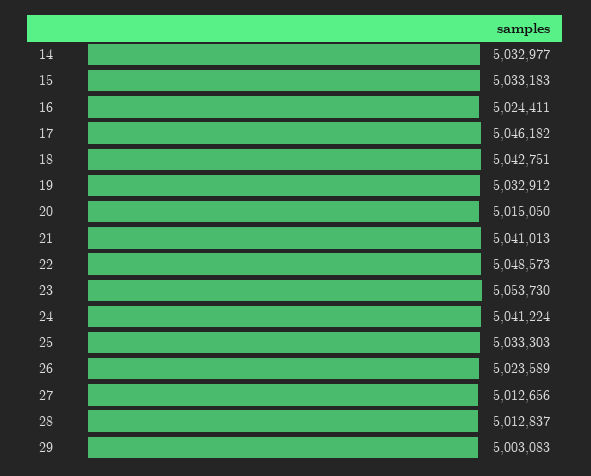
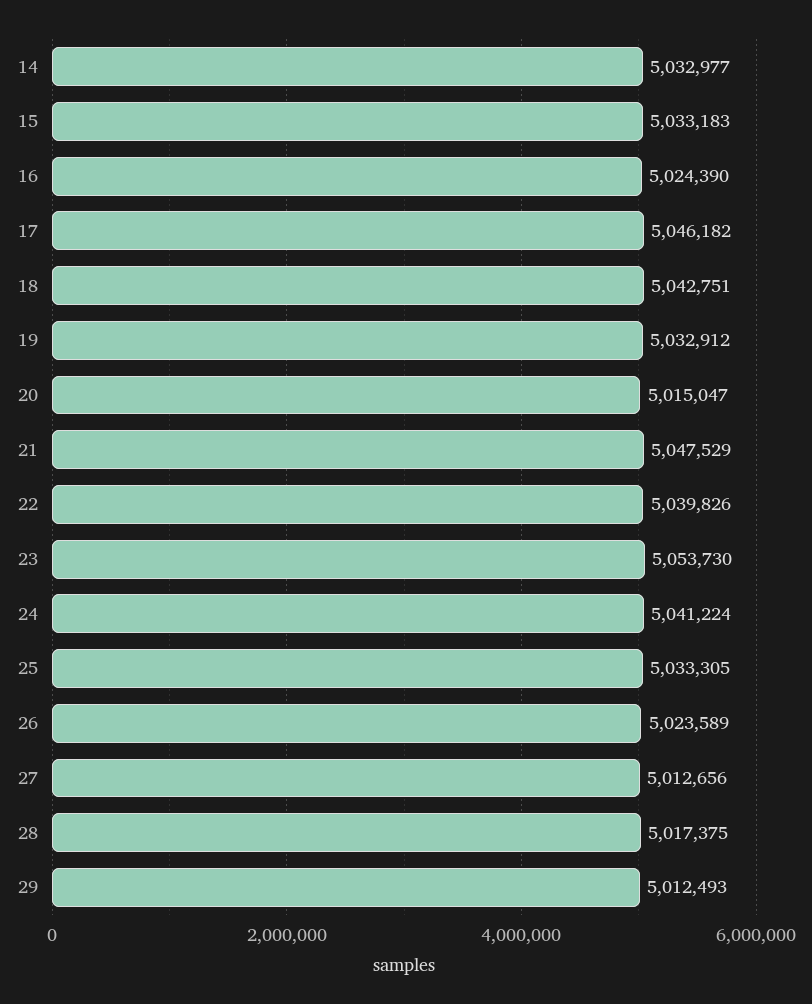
  {
    "14": 5032977,
    "15": 5033183,
-   "16": 5024411,
+   "16": 5024390,
    "17": 5046182,
    "18": 5042751,
    "19": 5032912,
-   "20": 5015050,
+   "20": 5015047,
-   "21": 5041013,
+   "21": 5047529,
-   "22": 5048573,
+   "22": 5039826,
    "23": 5053730,
    "24": 5041224,
-   "25": 5033303,
+   "25": 5033305,
    "26": 5023589,
    "27": 5012656,
-   "28": 5012837,
+   "28": 5017375,
-   "29": 5003083
+   "29": 5012493
  }

